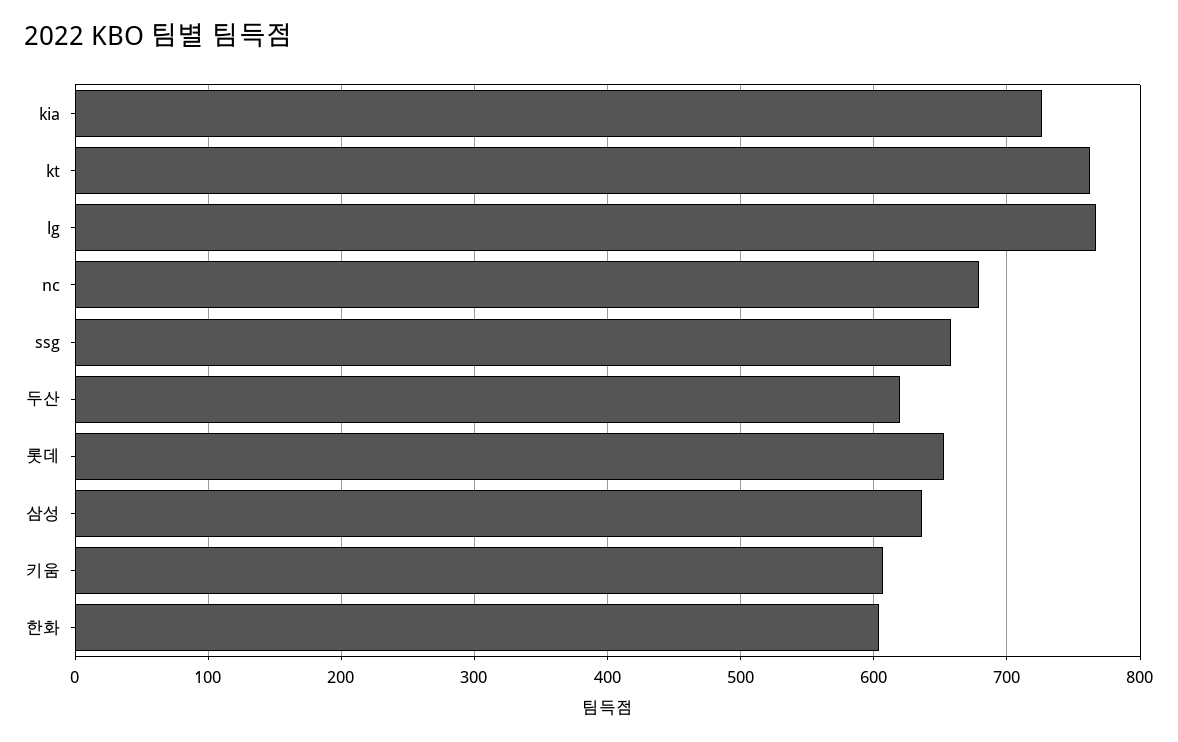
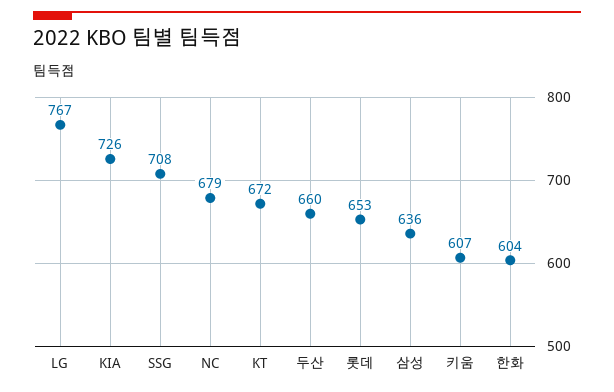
  {
    "kia": 726,
-   "kt": 760,
+   "kt": 672,
    "lg": 767,
    "nc": 679,
-   "ssg": 660,
+   "ssg": 708,
-   "두산": 620,
+   "두산": 660,
    "롯데": 653,
    "삼성": 636,
    "키움": 607,
    "한화": 604
  }

